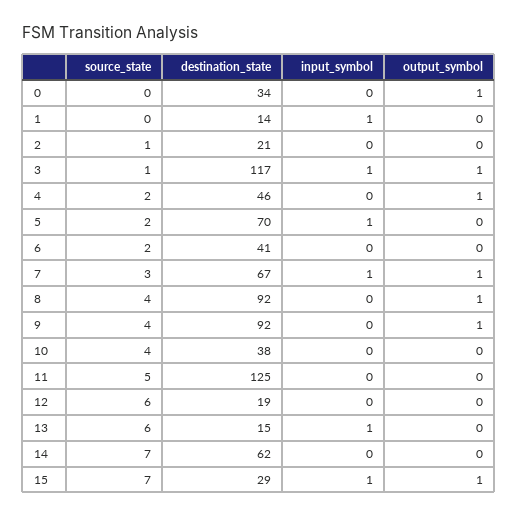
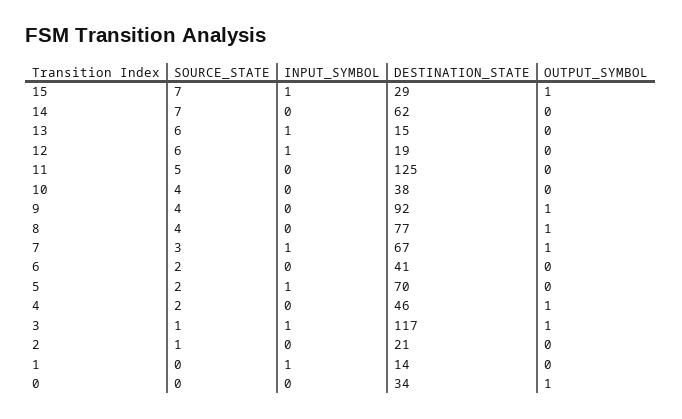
  {
    "source_state": {
      "0": 0,
      "1": 0,
      "2": 1,
      "3": 1,
      "4": 2,
      "5": 2,
      "6": 2,
      "7": 3,
      "8": 4,
      "9": 4,
      "10": 4,
      "11": 5,
      "12": 6,
      "13": 6,
      "14": 7,
      "15": 7
    },
    "destination_state": {
      "0": 34,
      "1": 14,
      "2": 21,
      "3": 117,
      "4": 46,
      "5": 70,
      "6": 41,
      "7": 67,
-     "8": 92,
+     "8": 77,
      "9": 92,
      "10": 38,
      "11": 125,
      "12": 19,
      "13": 15,
      "14": 62,
      "15": 29
    },
    "input_symbol": {
      "0": 0,
      "1": 1,
      "2": 0,
      "3": 1,
      "4": 0,
      "5": 1,
      "6": 0,
      "7": 1,
      "8": 0,
      "9": 0,
      "10": 0,
      "11": 0,
-     "12": 0,
+     "12": 1,
      "13": 1,
      "14": 0,
      "15": 1
    },
    "output_symbol": {
      "0": 1,
      "1": 0,
      "2": 0,
      "3": 1,
      "4": 1,
      "5": 0,
      "6": 0,
      "7": 1,
      "8": 1,
      "9": 1,
      "10": 0,
      "11": 0,
      "12": 0,
      "13": 0,
      "14": 0,
      "15": 1
    }
  }

